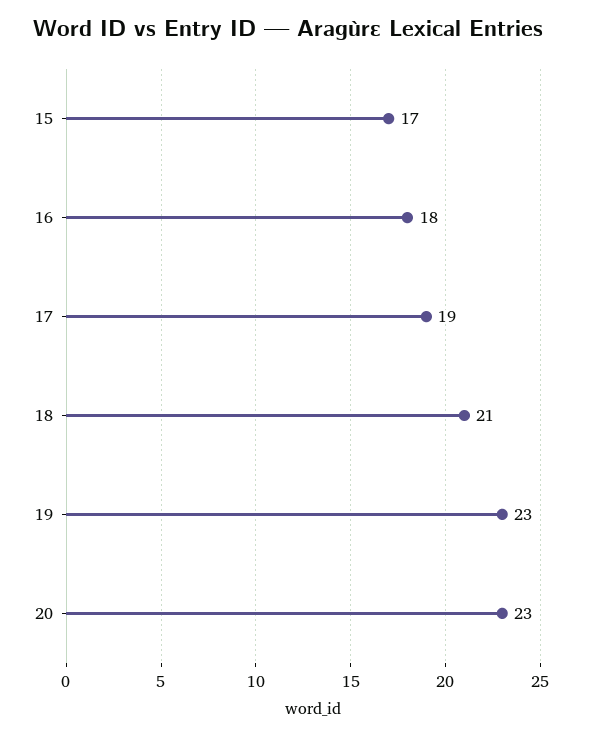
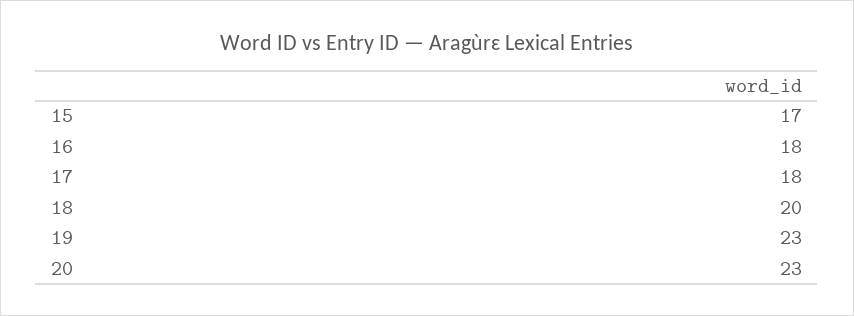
  {
    "15": 17,
    "16": 18,
-   "17": 19,
+   "17": 18,
-   "18": 21,
+   "18": 20,
    "19": 23,
    "20": 23
  }

